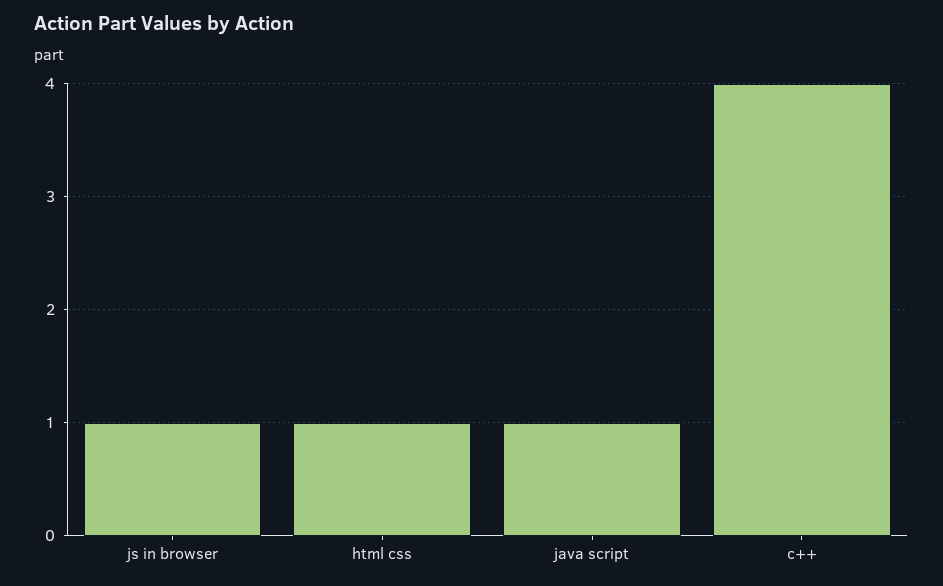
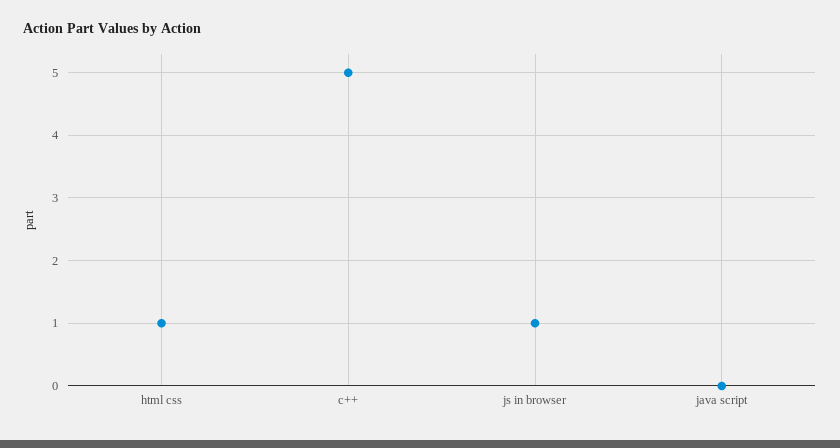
  {
    "js in browser": 1,
    "html css": 1,
-   "java script": 1,
+   "java script": 0,
-   "c++": 4
+   "c++": 5
  }

